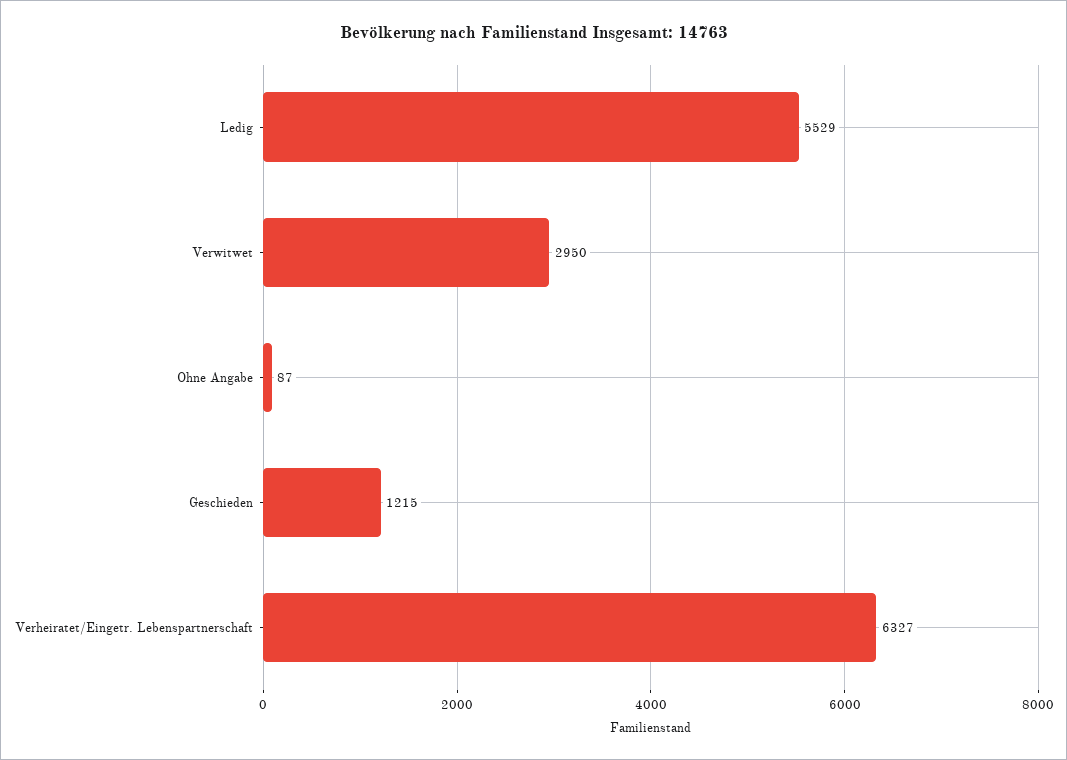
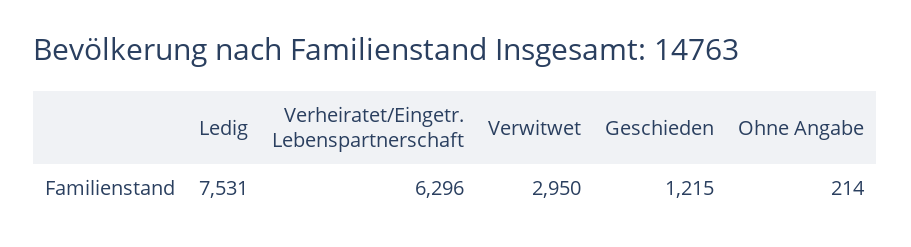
  {
-   "Ledig": 5529,
+   "Ledig": 7531,
    "Verwitwet": 2950,
-   "Ohne Angabe": 87,
+   "Ohne Angabe": 214,
    "Geschieden": 1215,
-   "Verheiratet/Eingetr. Lebenspartnerschaft": 6327
+   "Verheiratet/Eingetr. Lebenspartnerschaft": 6296
  }

